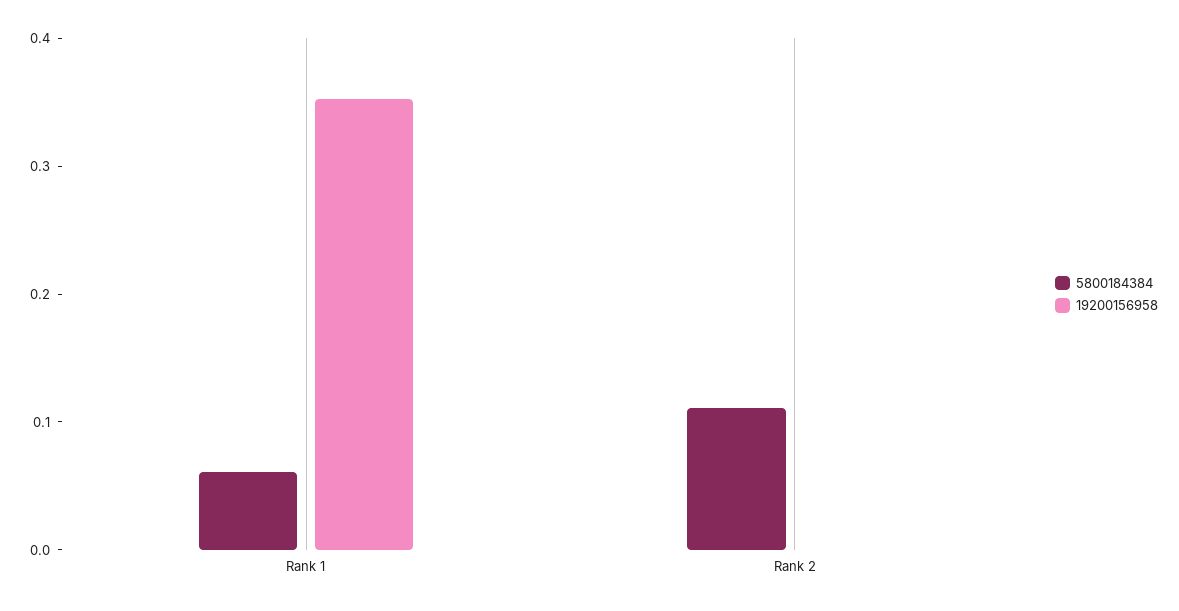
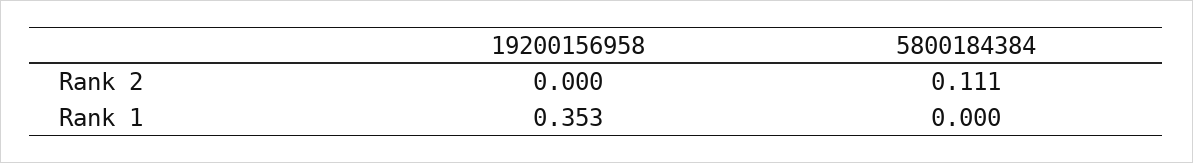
  {
    "5800184384": {
-     "Rank 1": 0.06,
+     "Rank 1": 0,
      "Rank 2": 0.111
    },
    "19200156958": {
      "Rank 1": 0.353,
      "Rank 2": 0
    }
  }

